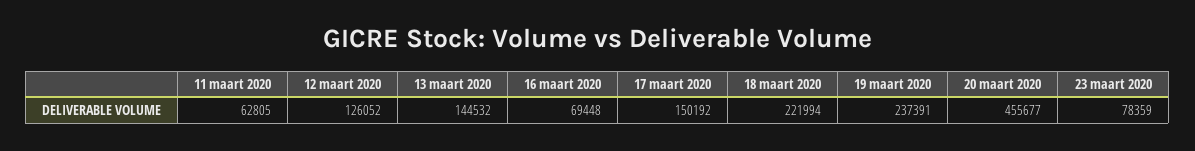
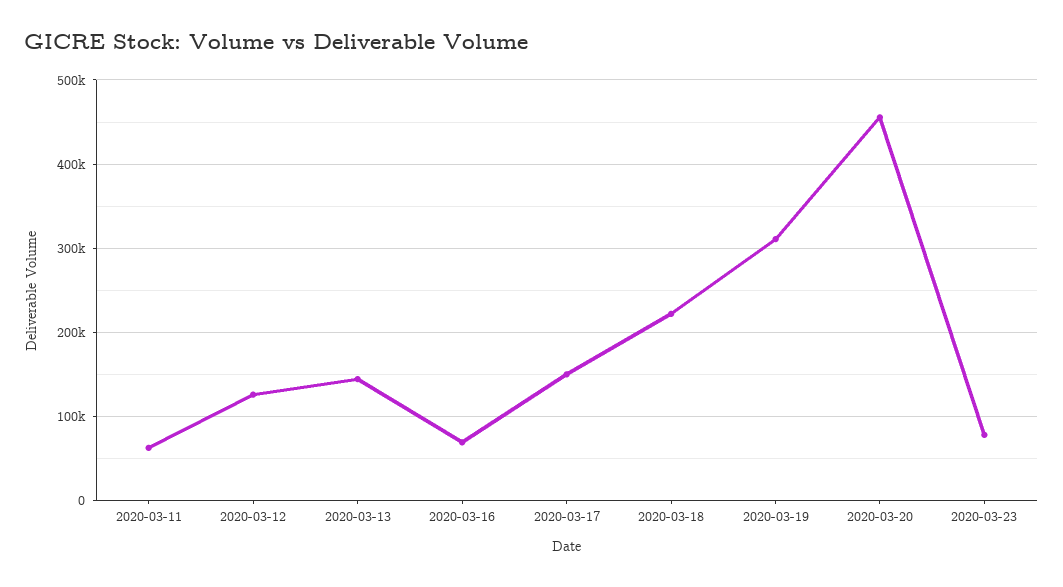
  {
    "11 maart 2020": 62805,
    "12 maart 2020": 126052,
    "13 maart 2020": 144532,
    "16 maart 2020": 69448,
    "17 maart 2020": 150192,
    "18 maart 2020": 221994,
-   "19 maart 2020": 237391,
+   "19 maart 2020": 310000,
    "20 maart 2020": 455677,
    "23 maart 2020": 78359
  }

